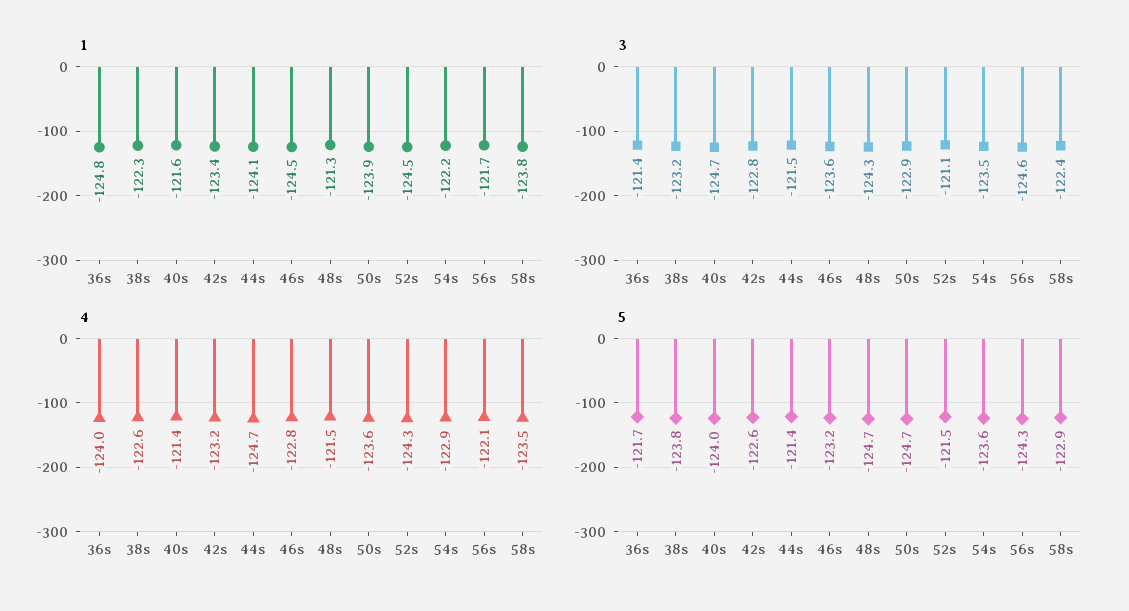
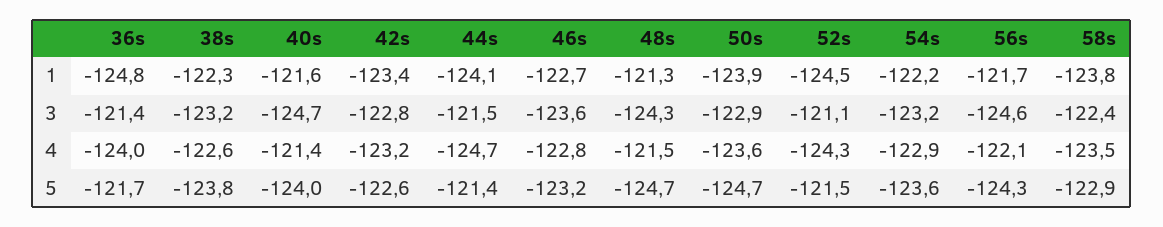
  {
    "1": {
      "36s": -124.8,
      "38s": -122.3,
      "40s": -121.6,
      "42s": -123.4,
      "44s": -124.1,
-     "46s": -124.5,
+     "46s": -122.7,
      "48s": -121.3,
      "50s": -123.9,
      "52s": -124.5,
      "54s": -122.2,
      "56s": -121.7,
      "58s": -123.8
    },
    "3": {
      "36s": -121.4,
      "38s": -123.2,
      "40s": -124.7,
      "42s": -122.8,
      "44s": -121.5,
      "46s": -123.6,
      "48s": -124.3,
      "50s": -122.9,
      "52s": -121.1,
-     "54s": -123.5,
+     "54s": -123.2,
      "56s": -124.6,
      "58s": -122.4
    },
    "4": {
      "36s": -124,
      "38s": -122.6,
      "40s": -121.4,
      "42s": -123.2,
      "44s": -124.7,
      "46s": -122.8,
      "48s": -121.5,
      "50s": -123.6,
      "52s": -124.3,
      "54s": -122.9,
      "56s": -122.1,
      "58s": -123.5
    },
    "5": {
      "36s": -121.7,
      "38s": -123.8,
      "40s": -124,
      "42s": -122.6,
      "44s": -121.4,
      "46s": -123.2,
      "48s": -124.7,
      "50s": -124.7,
      "52s": -121.5,
      "54s": -123.6,
      "56s": -124.3,
      "58s": -122.9
    }
  }

